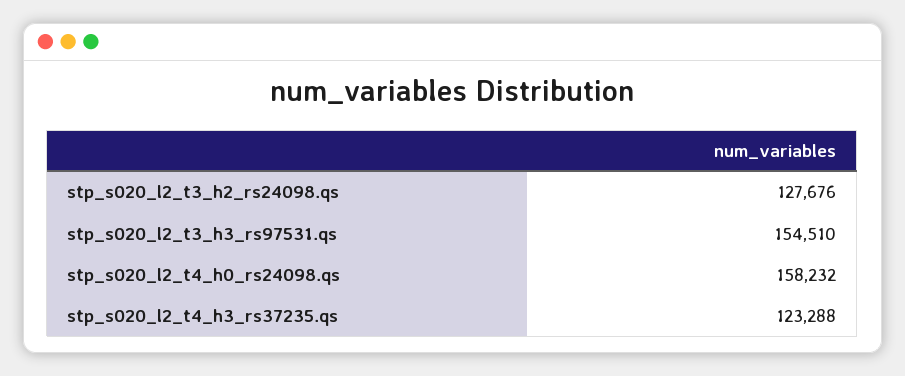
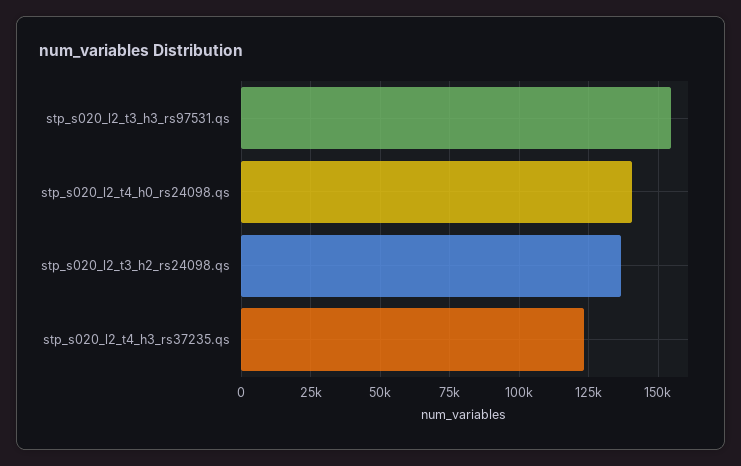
  {
-   "stp_s020_l2_t3_h2_rs24098.qs": 127676,
+   "stp_s020_l2_t3_h2_rs24098.qs": 137500,
    "stp_s020_l2_t3_h3_rs97531.qs": 154510,
-   "stp_s020_l2_t4_h0_rs24098.qs": 158232,
+   "stp_s020_l2_t4_h0_rs24098.qs": 140000,
    "stp_s020_l2_t4_h3_rs37235.qs": 123288
  }

